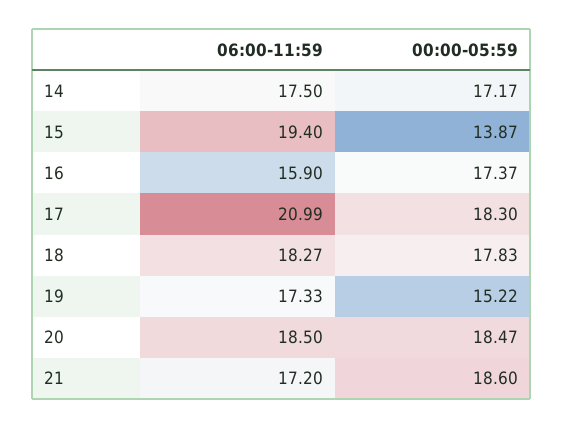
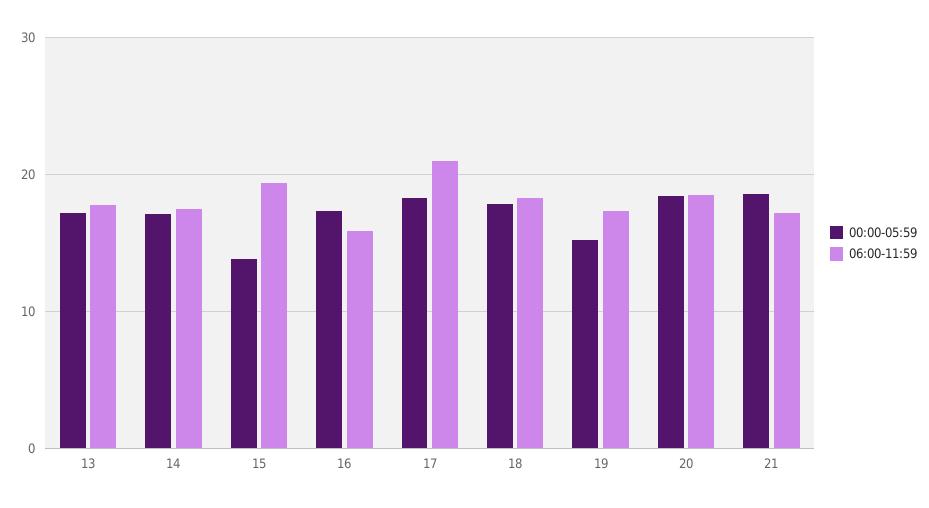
  {
    "06:00-11:59": {
      "14": 17.5,
      "15": 19.4,
      "16": 15.9,
      "17": 20.99,
      "18": 18.27,
      "19": 17.33,
      "20": 18.5,
-     "21": 17.2
+     "21": 17.2,
+     "13": 18
    },
    "00:00-05:59": {
      "14": 17.17,
      "15": 13.87,
      "16": 17.37,
      "17": 18.3,
      "18": 17.83,
      "19": 15.22,
      "20": 18.47,
-     "21": 18.6
+     "21": 18.6,
+     "13": 17
    }
  }

